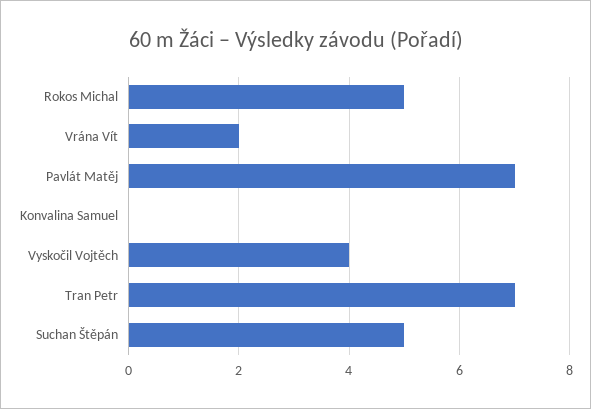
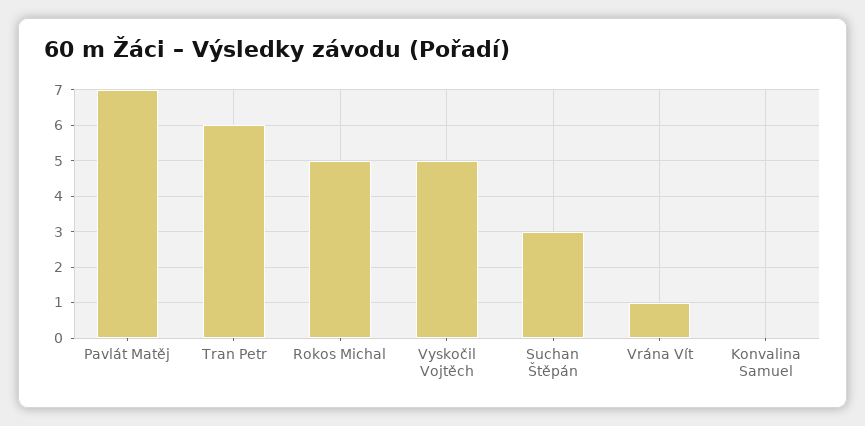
  {
    "Rokos Michal": 5,
-   "Vrána Vít": 2,
+   "Vrána Vít": 1,
    "Pavlát Matěj": 7,
    "Konvalina Samuel": 0,
-   "Vyskočil Vojtěch": 4,
+   "Vyskočil Vojtěch": 5,
-   "Tran Petr": 7,
+   "Tran Petr": 6,
-   "Suchan Štěpán": 5
+   "Suchan Štěpán": 3
  }

